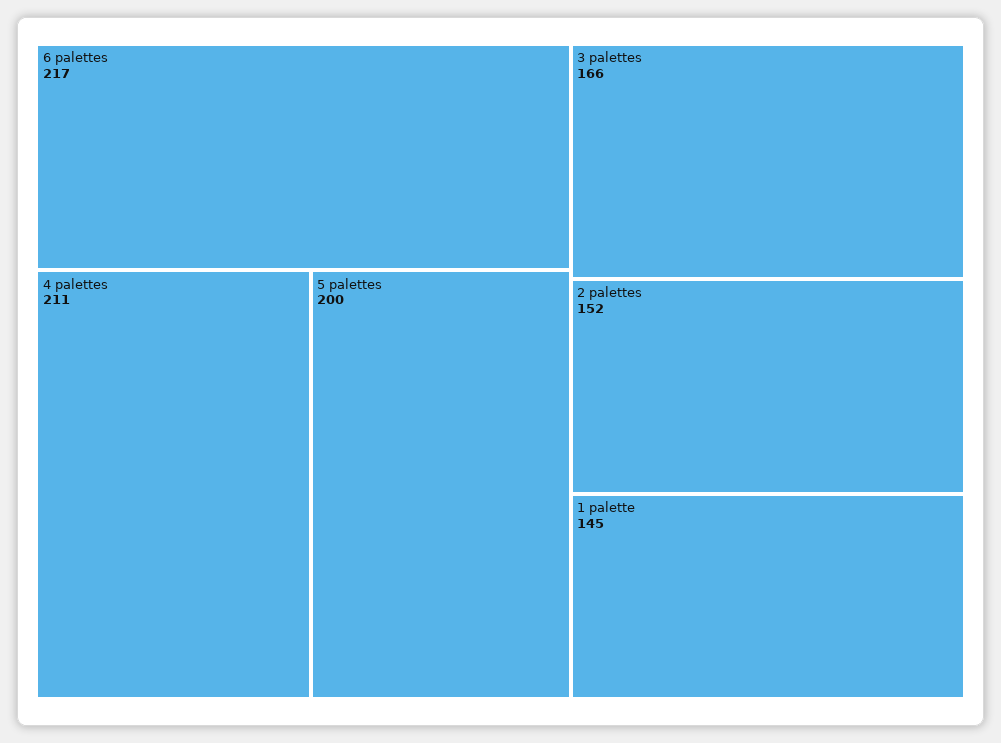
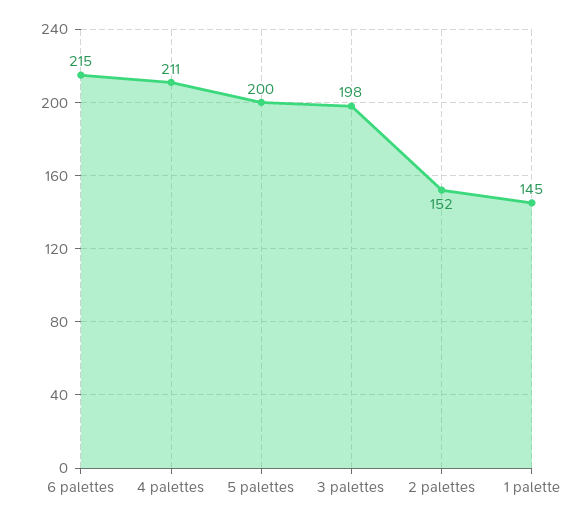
  {
-   "6 palettes": 217,
+   "6 palettes": 215,
    "4 palettes": 211,
    "5 palettes": 200,
-   "3 palettes": 166,
+   "3 palettes": 198,
    "2 palettes": 152,
    "1 palette": 145
  }

